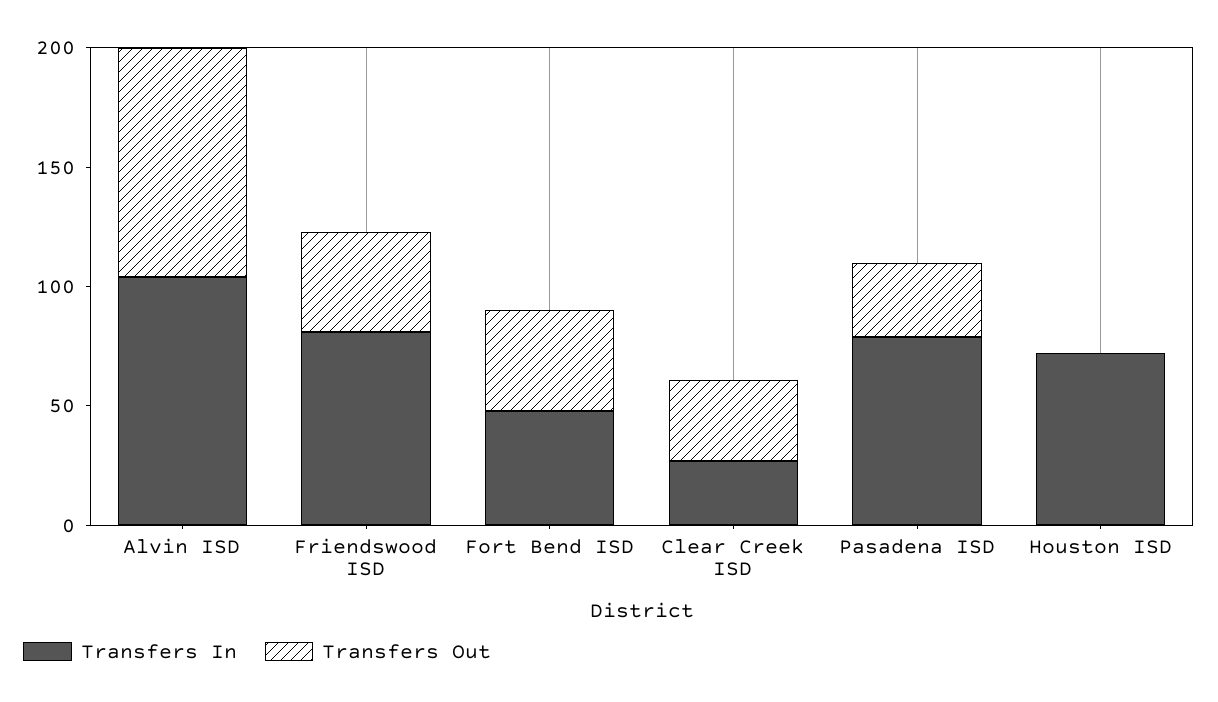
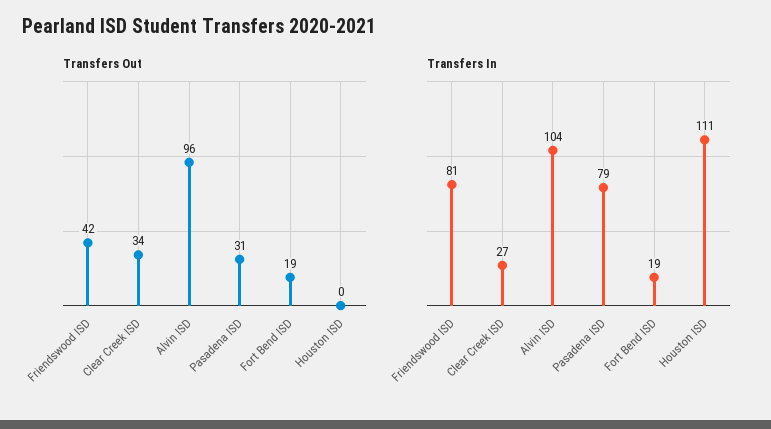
  {
    "Transfers In": {
      "Alvin ISD": 104,
      "Friendswood ISD": 81,
-     "Fort Bend ISD": 50,
+     "Fort Bend ISD": 19,
      "Clear Creek ISD": 27,
      "Pasadena ISD": 79,
-     "Houston ISD": 70
+     "Houston ISD": 111
    },
    "Transfers Out": {
      "Alvin ISD": 96,
      "Friendswood ISD": 42,
-     "Fort Bend ISD": 40,
+     "Fort Bend ISD": 19,
      "Clear Creek ISD": 34,
      "Pasadena ISD": 31,
      "Houston ISD": 0
    }
  }

